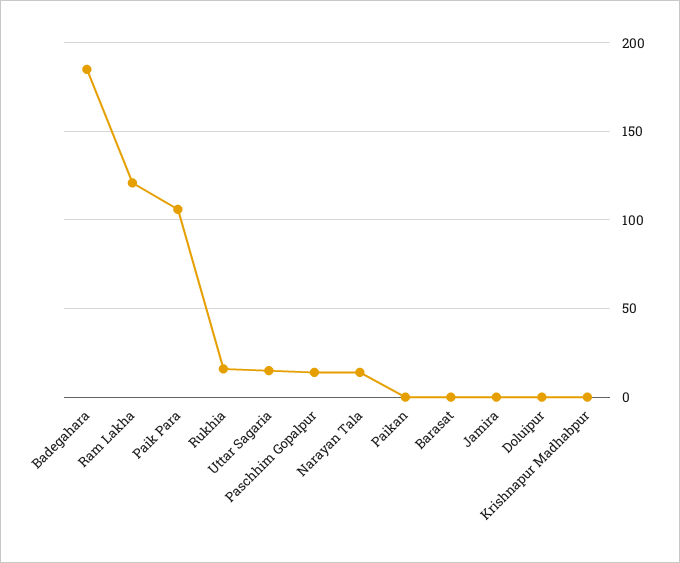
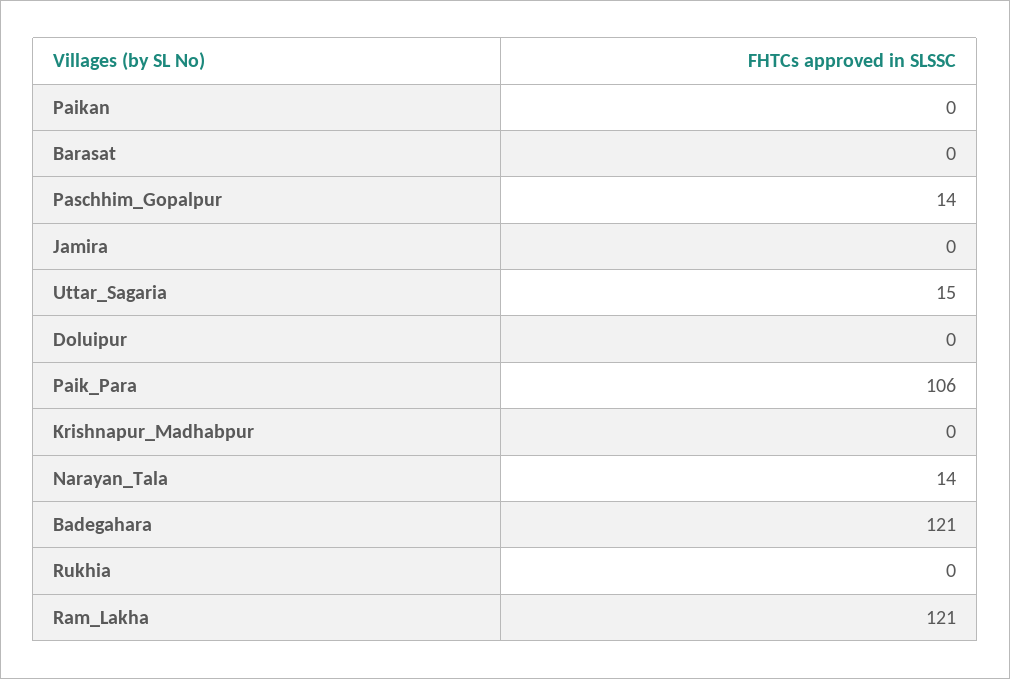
  {
-   "Badegahara": 185,
+   "Badegahara": 121,
    "Ram Lakha": 121,
    "Paik Para": 106,
-   "Rukhia": 15,
+   "Rukhia": 0,
    "Uttar Sagaria": 15,
    "Paschhim Gopalpur": 14,
    "Narayan Tala": 14,
    "Paikan": 0,
    "Barasat": 0,
    "Jamira": 0,
    "Doluipur": 0,
    "Krishnapur Madhabpur": 0
  }

